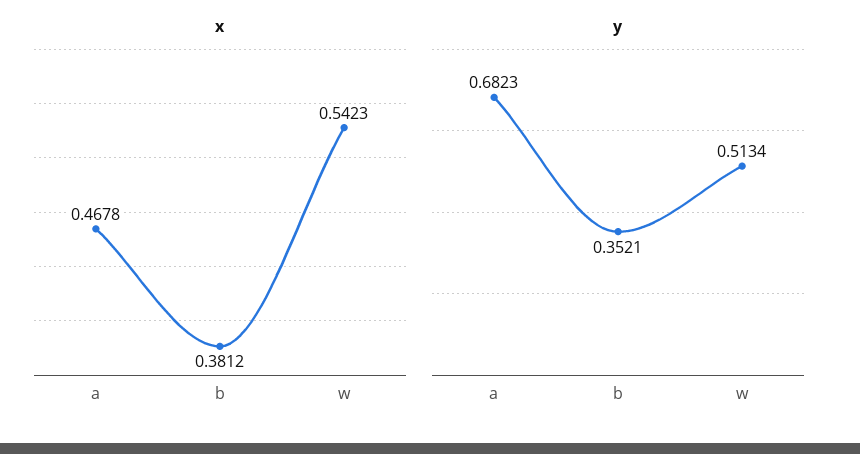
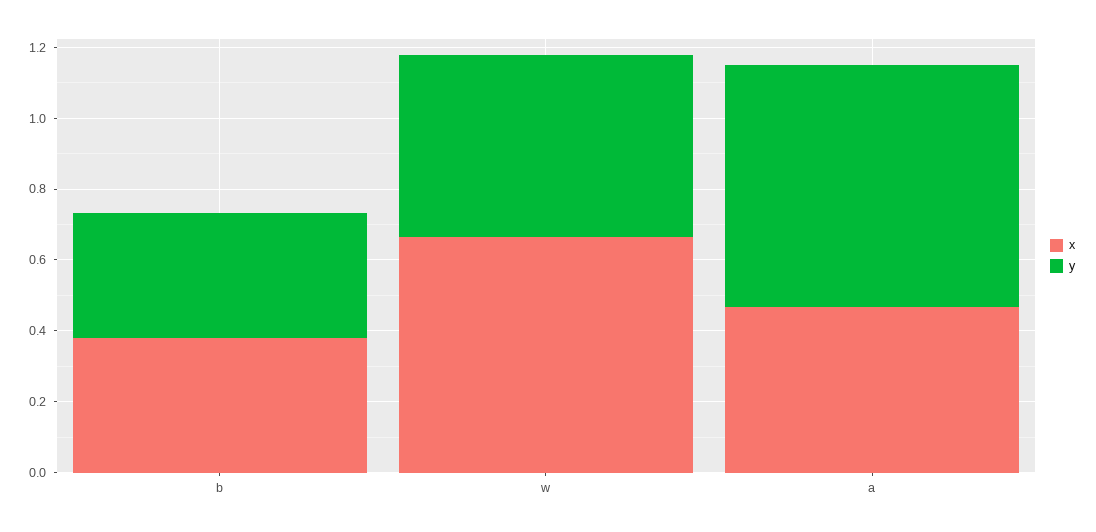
  {
    "x": {
      "a": 0.4678,
      "b": 0.3812,
-     "w": 0.5423
+     "w": 0.65
    },
    "y": {
      "a": 0.6823,
      "b": 0.3521,
      "w": 0.5134
    }
  }

